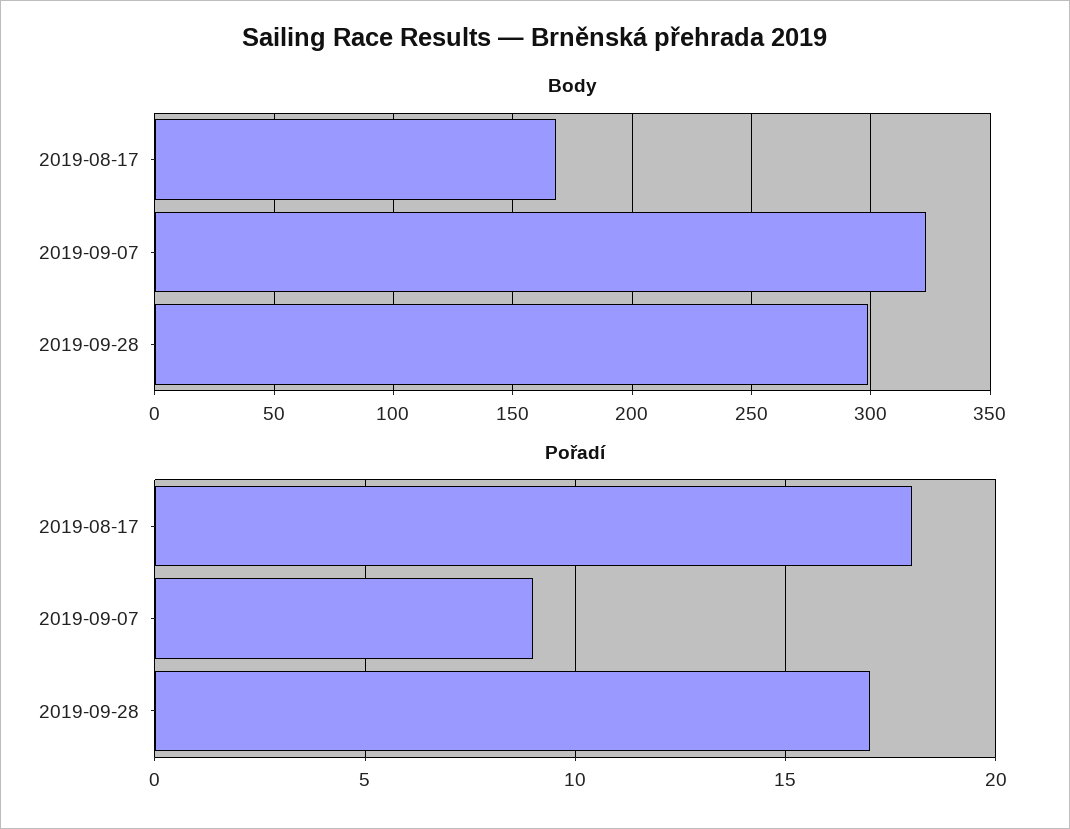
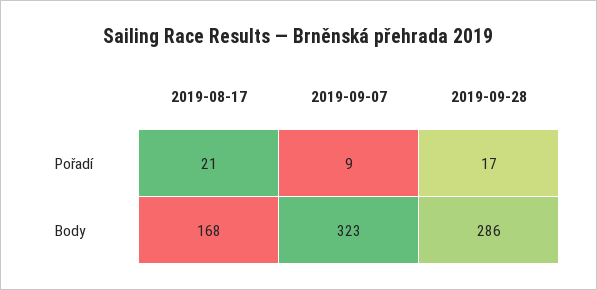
  {
    "Body": {
      "2019-08-17": 168,
      "2019-09-07": 323,
-     "2019-09-28": 300
+     "2019-09-28": 286
    },
    "Pořadí": {
-     "2019-08-17": 18,
+     "2019-08-17": 21,
      "2019-09-07": 9,
      "2019-09-28": 17
    }
  }

